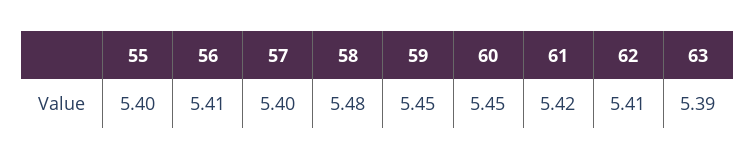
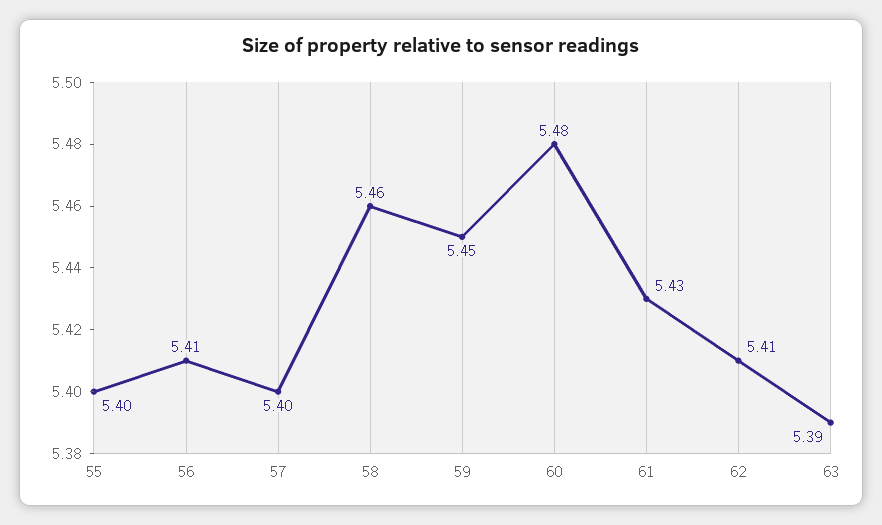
  {
    "55": 5.4,
    "56": 5.41,
    "57": 5.4,
-   "58": 5.48,
+   "58": 5.46,
    "59": 5.45,
-   "60": 5.45,
+   "60": 5.48,
-   "61": 5.42,
+   "61": 5.43,
    "62": 5.41,
    "63": 5.39
  }

